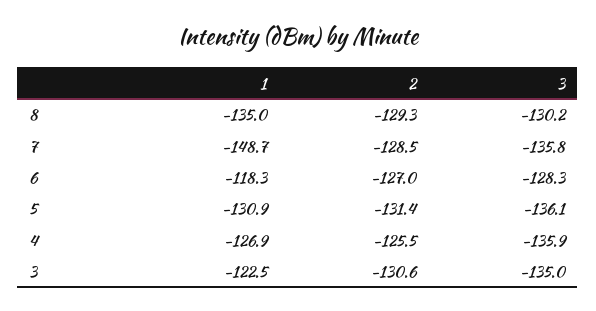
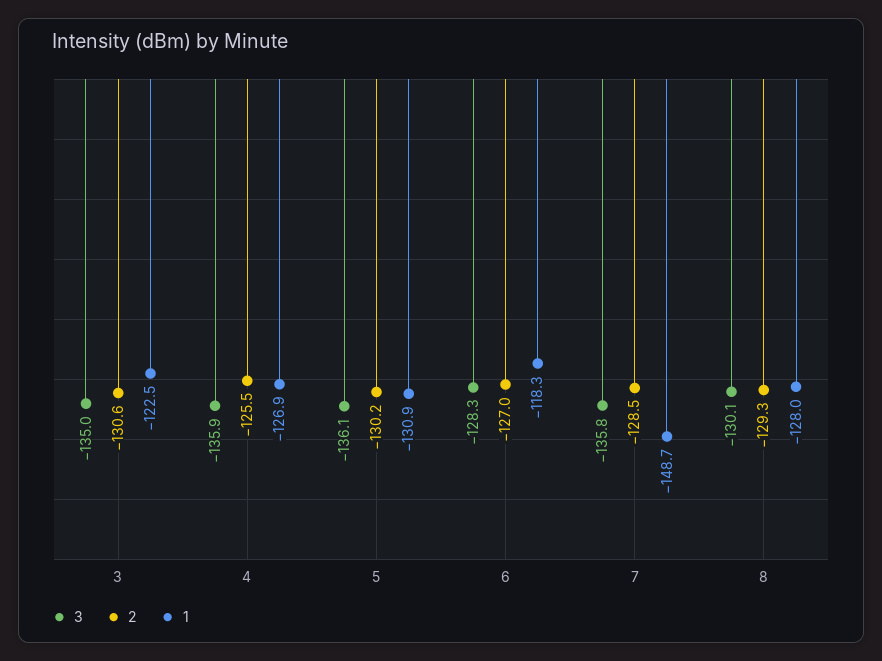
  {
    "1": {
-     "8": -135,
+     "8": -128,
      "7": -148.7,
      "6": -118.3,
      "5": -130.9,
      "4": -126.9,
      "3": -122.5
    },
    "2": {
      "8": -129.3,
      "7": -128.5,
      "6": -127,
-     "5": -131.4,
+     "5": -130.2,
      "4": -125.5,
      "3": -130.6
    },
    "3": {
-     "8": -130.2,
+     "8": -130.1,
      "7": -135.8,
      "6": -128.3,
      "5": -136.1,
      "4": -135.9,
      "3": -135
    }
  }

